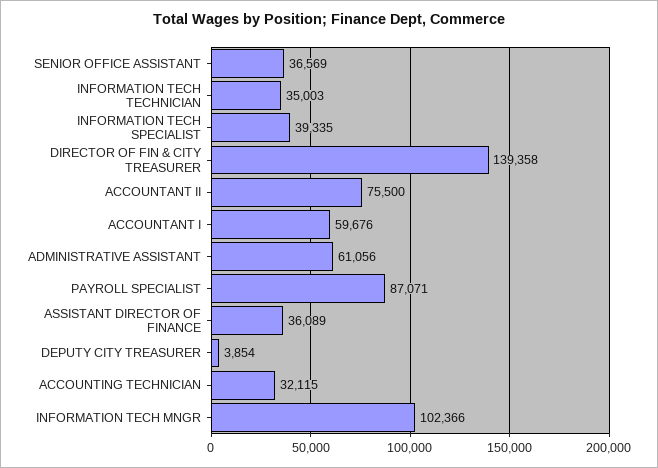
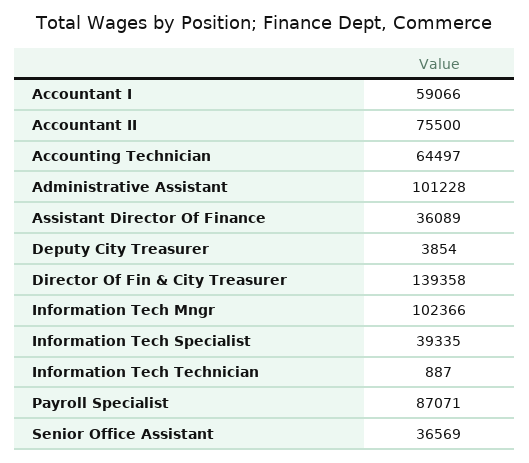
  {
    "SENIOR OFFICE ASSISTANT": 36569,
-   "INFORMATION TECH TECHNICIAN": 35003,
+   "INFORMATION TECH TECHNICIAN": 887,
    "INFORMATION TECH SPECIALIST": 39335,
    "DIRECTOR OF FIN & CITY TREASURER": 139358,
    "ACCOUNTANT II": 75500,
-   "ACCOUNTANT I": 59676,
+   "ACCOUNTANT I": 59066,
-   "ADMINISTRATIVE ASSISTANT": 61056,
+   "ADMINISTRATIVE ASSISTANT": 101228,
    "PAYROLL SPECIALIST": 87071,
    "ASSISTANT DIRECTOR OF FINANCE": 36089,
    "DEPUTY CITY TREASURER": 3854,
-   "ACCOUNTING TECHNICIAN": 32115,
+   "ACCOUNTING TECHNICIAN": 64497,
    "INFORMATION TECH MNGR": 102366
  }

